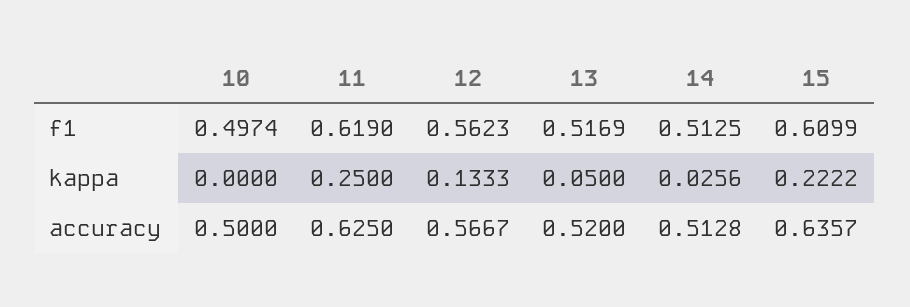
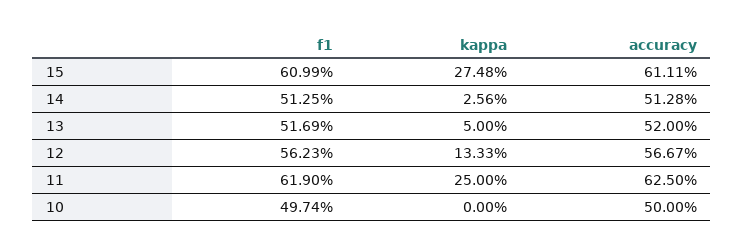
  {
    "10": {
      "f1": 0.4974,
      "kappa": 0,
      "accuracy": 0.5
    },
    "11": {
      "f1": 0.619,
      "kappa": 0.25,
      "accuracy": 0.625
    },
    "12": {
      "f1": 0.5623,
      "kappa": 0.1333,
      "accuracy": 0.5667
    },
    "13": {
      "f1": 0.5169,
      "kappa": 0.05,
      "accuracy": 0.52
    },
    "14": {
      "f1": 0.5125,
      "kappa": 0.0256,
      "accuracy": 0.5128
    },
    "15": {
      "f1": 0.6099,
-     "kappa": 0.2222,
+     "kappa": 0.2748,
-     "accuracy": 0.6357
+     "accuracy": 0.6111
    }
  }

